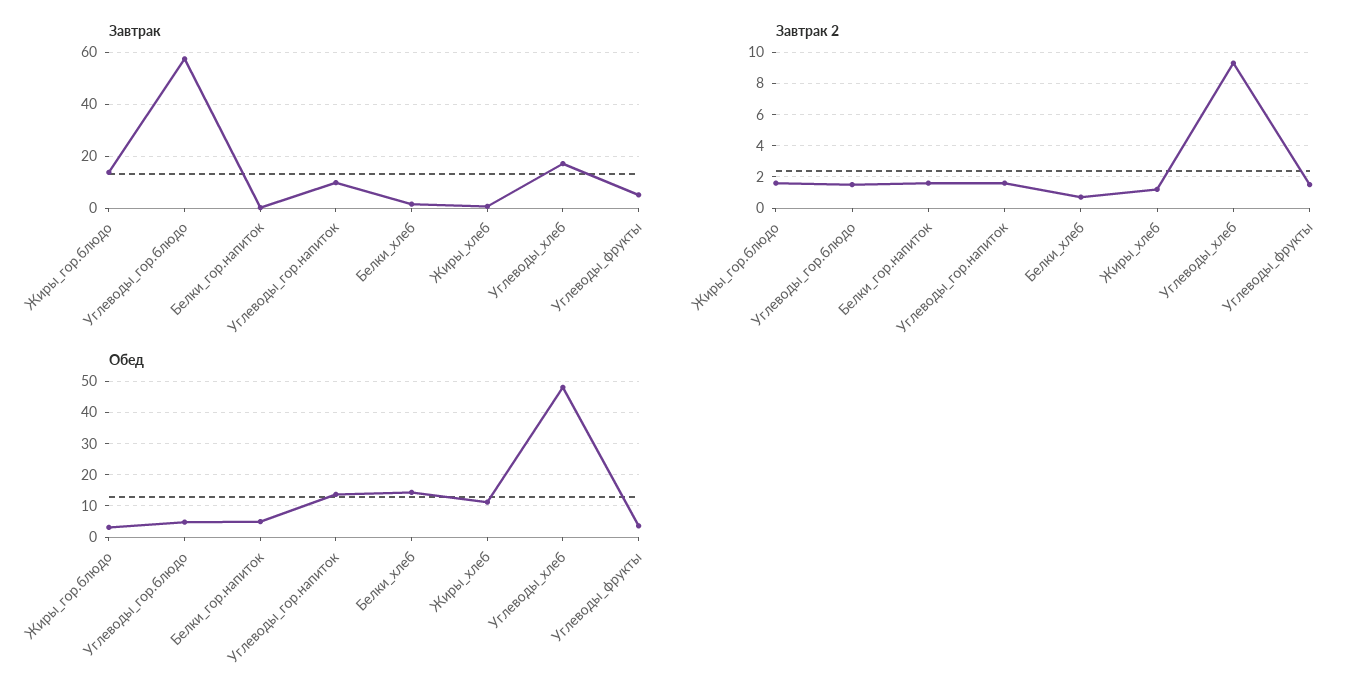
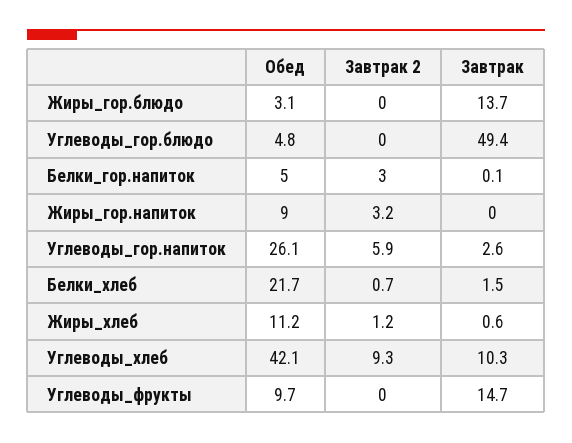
  {
    "Завтрак": {
      "Жиры_гор.блюдо": 13.7,
-     "Углеводы_гор.блюдо": 57.5,
+     "Углеводы_гор.блюдо": 49.4,
      "Белки_гор.напиток": 0.1,
-     "Углеводы_гор.напиток": 10,
+     "Углеводы_гор.напиток": 2.6,
      "Белки_хлеб": 1.5,
      "Жиры_хлеб": 0.6,
-     "Углеводы_хлеб": 17.5,
+     "Углеводы_хлеб": 10.3,
-     "Углеводы_фрукты": 5
+     "Углеводы_фрукты": 14.7,
+     "Жиры_гор.напиток": 0
    },
    "Завтрак 2": {
-     "Жиры_гор.блюдо": 1.5,
+     "Жиры_гор.блюдо": 0,
-     "Углеводы_гор.блюдо": 1.5,
+     "Углеводы_гор.блюдо": 0,
-     "Белки_гор.напиток": 1.5,
+     "Белки_гор.напиток": 3,
-     "Углеводы_гор.напиток": 1.5,
+     "Углеводы_гор.напиток": 5.9,
      "Белки_хлеб": 0.7,
      "Жиры_хлеб": 1.2,
      "Углеводы_хлеб": 9.3,
-     "Углеводы_фрукты": 1.5
+     "Углеводы_фрукты": 0,
+     "Жиры_гор.напиток": 3.2
    },
    "Обед": {
      "Жиры_гор.блюдо": 3.1,
      "Углеводы_гор.блюдо": 4.8,
      "Белки_гор.напиток": 5,
-     "Углеводы_гор.напиток": 14,
+     "Углеводы_гор.напиток": 26.1,
-     "Белки_хлеб": 14,
+     "Белки_хлеб": 21.7,
      "Жиры_хлеб": 11.2,
-     "Углеводы_хлеб": 48,
+     "Углеводы_хлеб": 42.1,
-     "Углеводы_фрукты": 4
+     "Углеводы_фрукты": 9.7,
+     "Жиры_гор.напиток": 9
    }
  }

